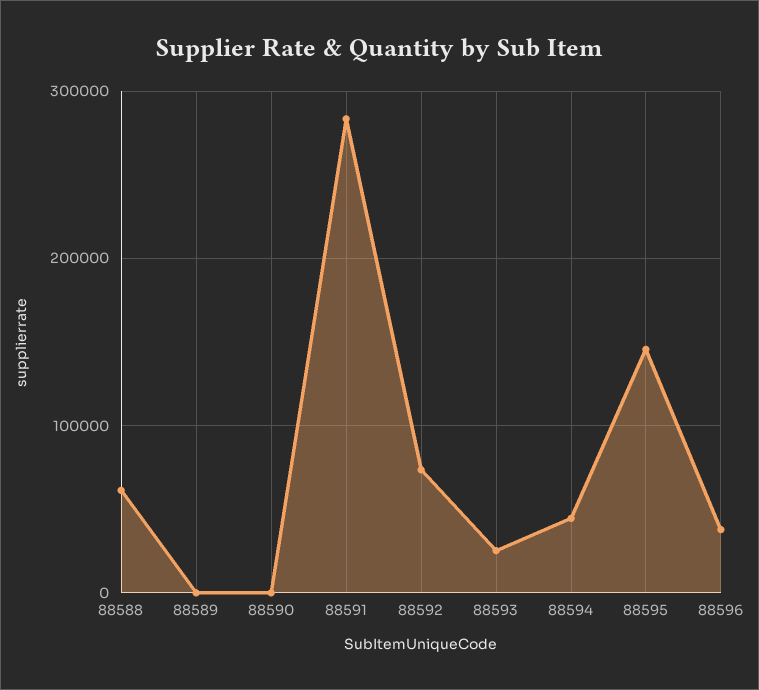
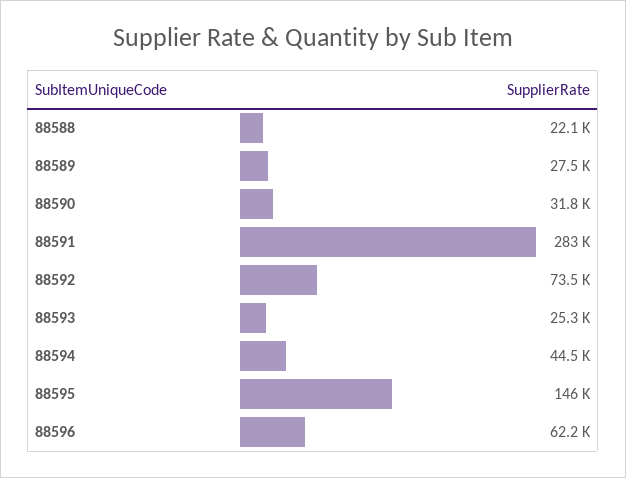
  {
-   "88588": 60000,
+   "88588": 22100,
-   "88589": 0,
+   "88589": 27500,
-   "88590": 0,
+   "88590": 31800,
    "88591": 283000,
    "88592": 73500,
    "88593": 25300,
    "88594": 44500,
    "88595": 146000,
-   "88596": 40000
+   "88596": 62200
  }

